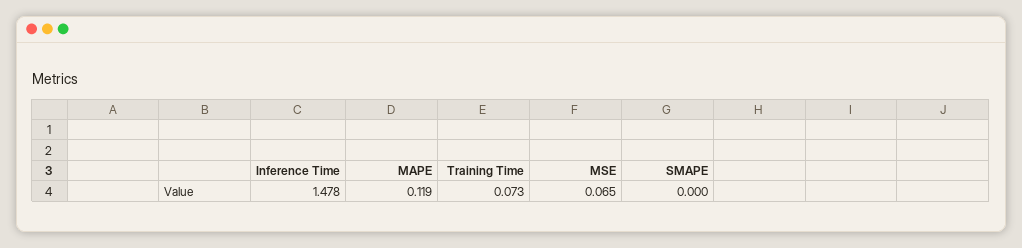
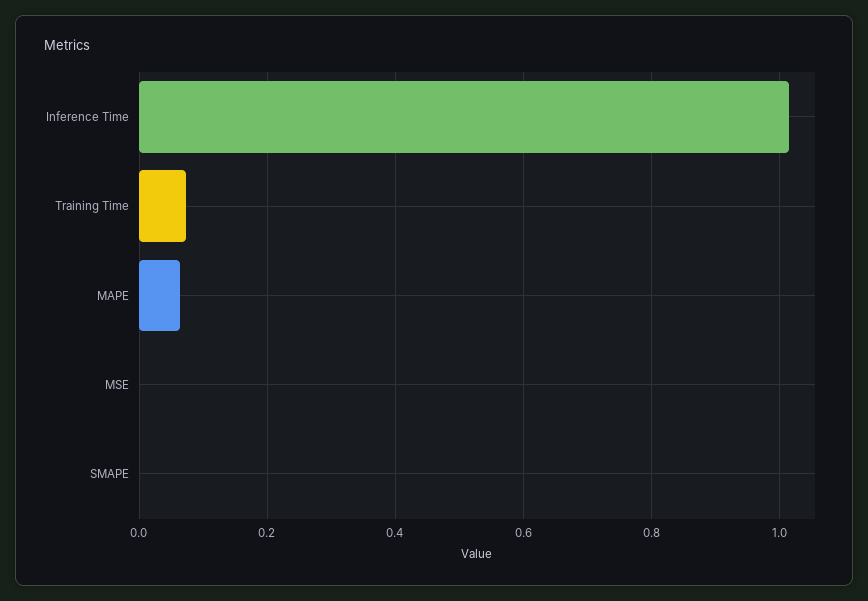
  {
-   "Inference Time": 1.478,
+   "Inference Time": 1.02,
-   "MAPE": 0.119,
+   "MAPE": 0.06,
    "Training Time": 0.073,
-   "MSE": 0.065,
+   "MSE": 0,
    "SMAPE": 0
  }

